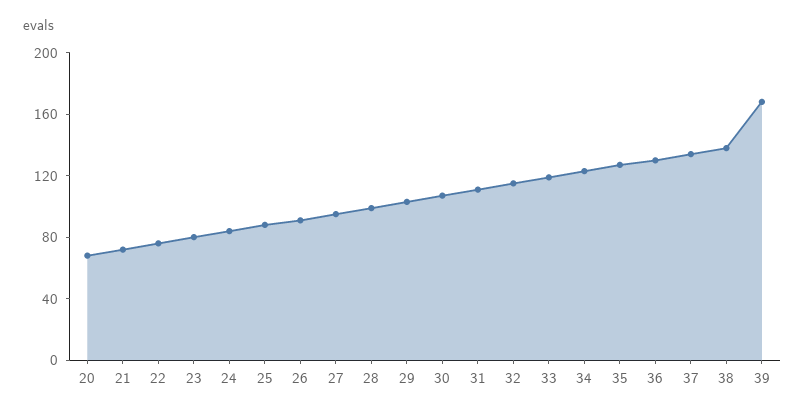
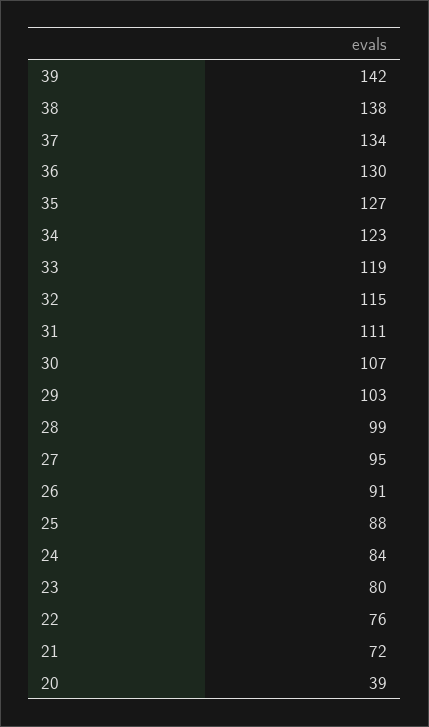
  {
-   "20": 70,
+   "20": 39,
    "21": 72,
    "22": 76,
    "23": 80,
    "24": 84,
    "25": 88,
    "26": 91,
    "27": 95,
    "28": 99,
    "29": 103,
    "30": 107,
    "31": 111,
    "32": 115,
    "33": 119,
    "34": 123,
    "35": 127,
    "36": 130,
    "37": 134,
    "38": 138,
-   "39": 170
+   "39": 142
  }

